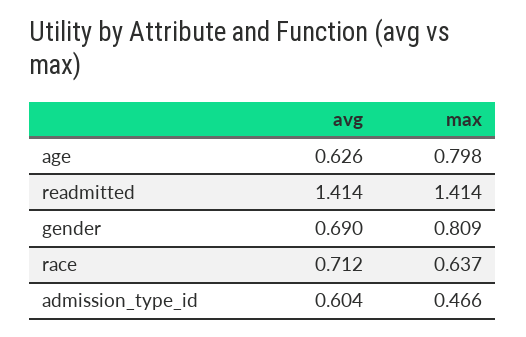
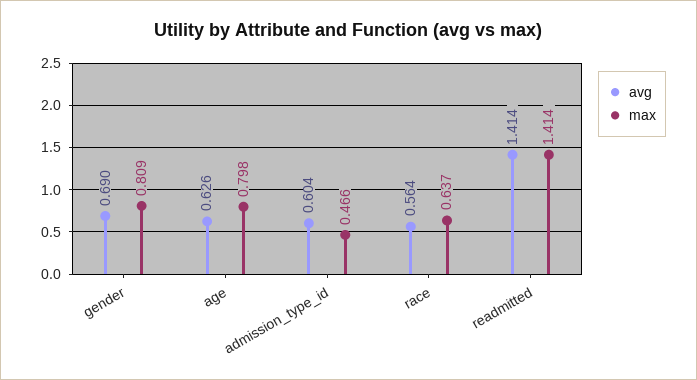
  {
    "avg": {
      "age": 0.626,
      "readmitted": 1.414,
      "gender": 0.69,
-     "race": 0.712,
+     "race": 0.564,
      "admission_type_id": 0.604
    },
    "max": {
      "age": 0.798,
      "readmitted": 1.414,
      "gender": 0.809,
      "race": 0.637,
      "admission_type_id": 0.466
    }
  }

